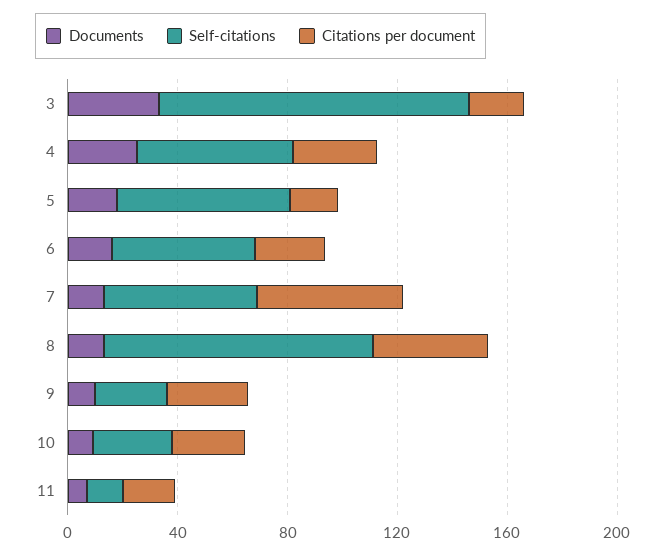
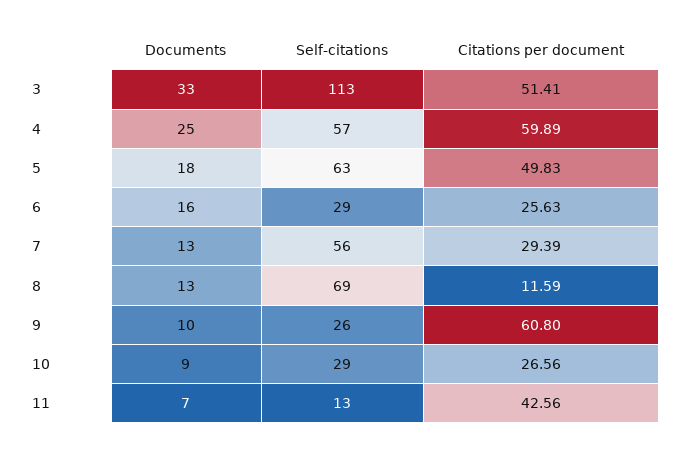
  {
    "Documents": {
      "3": 33,
      "4": 25,
      "5": 18,
      "6": 16,
      "7": 13,
      "8": 13,
      "9": 10,
      "10": 9,
      "11": 7
    },
    "Self-citations": {
      "3": 113,
      "4": 57,
      "5": 63,
-     "6": 50,
+     "6": 29,
      "7": 56,
-     "8": 100,
+     "8": 69,
      "9": 26,
      "10": 29,
      "11": 13
    },
    "Citations per document": {
-     "3": 20,
+     "3": 51.41,
-     "4": 30,
+     "4": 59.89,
-     "5": 20,
+     "5": 49.83,
      "6": 25.63,
-     "7": 50,
+     "7": 29.39,
-     "8": 40,
+     "8": 11.59,
-     "9": 30,
+     "9": 60.8,
      "10": 26.56,
-     "11": 20
+     "11": 42.56
    }
  }

